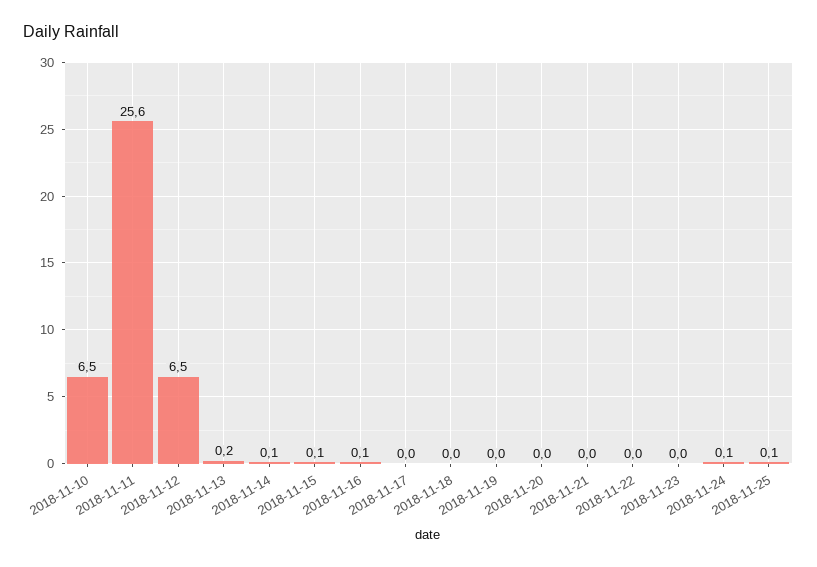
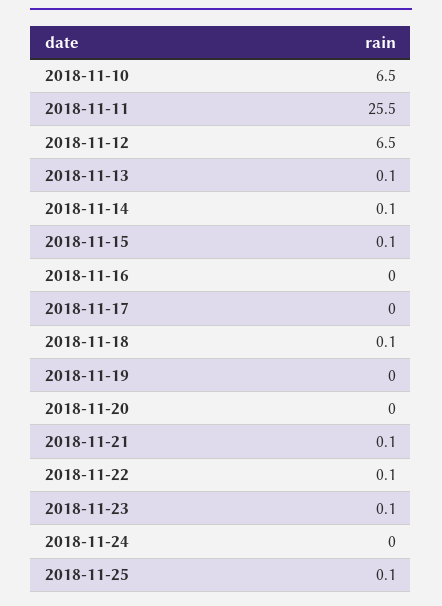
  {
    "2018-11-10": 6.5,
-   "2018-11-11": 25.6,
+   "2018-11-11": 25.5,
    "2018-11-12": 6.5,
-   "2018-11-13": 0.2,
+   "2018-11-13": 0.1,
    "2018-11-14": 0.1,
    "2018-11-15": 0.1,
-   "2018-11-16": 0.1,
+   "2018-11-16": 0,
    "2018-11-17": 0,
-   "2018-11-18": 0,
+   "2018-11-18": 0.1,
    "2018-11-19": 0,
    "2018-11-20": 0,
-   "2018-11-21": 0,
+   "2018-11-21": 0.1,
-   "2018-11-22": 0,
+   "2018-11-22": 0.1,
-   "2018-11-23": 0,
+   "2018-11-23": 0.1,
-   "2018-11-24": 0.1,
+   "2018-11-24": 0,
    "2018-11-25": 0.1
  }

